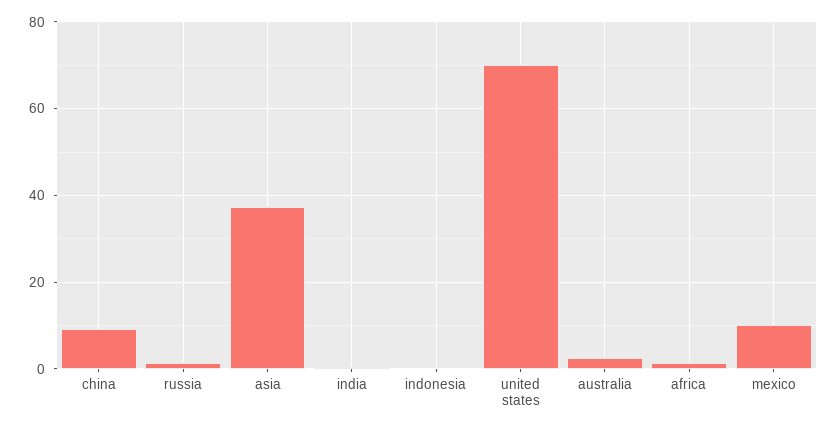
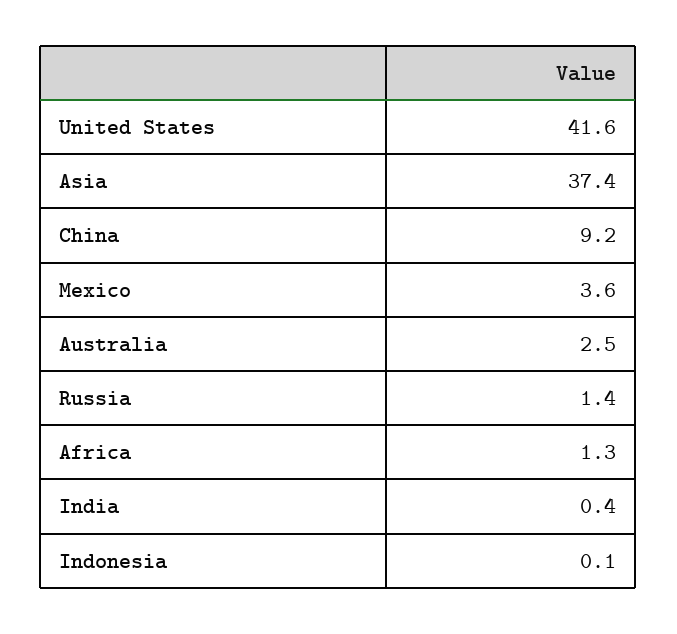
  {
    "china": 9.2,
    "russia": 1.4,
    "asia": 37.4,
    "india": 0.4,
    "indonesia": 0.1,
-   "united states": 70,
+   "united states": 41.6,
    "australia": 2.5,
    "africa": 1.3,
-   "mexico": 10
+   "mexico": 3.6
  }

